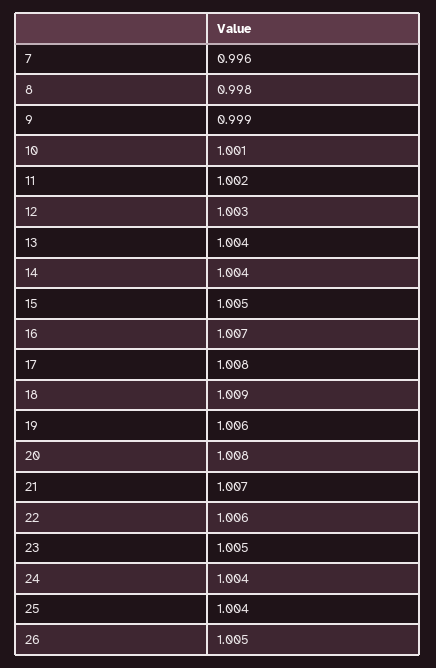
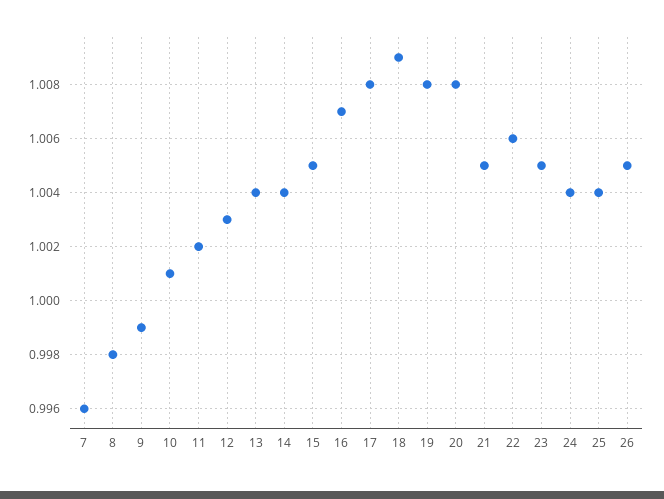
  {
    "7": 0.996,
    "8": 0.998,
    "9": 0.999,
    "10": 1.001,
    "11": 1.002,
    "12": 1.003,
    "13": 1.004,
    "14": 1.004,
    "15": 1.005,
    "16": 1.007,
    "17": 1.008,
    "18": 1.009,
-   "19": 1.006,
+   "19": 1.008,
    "20": 1.008,
-   "21": 1.007,
+   "21": 1.005,
    "22": 1.006,
    "23": 1.005,
    "24": 1.004,
    "25": 1.004,
    "26": 1.005
  }

